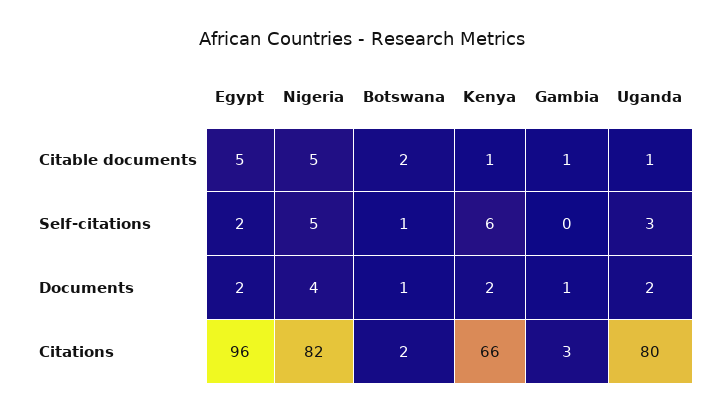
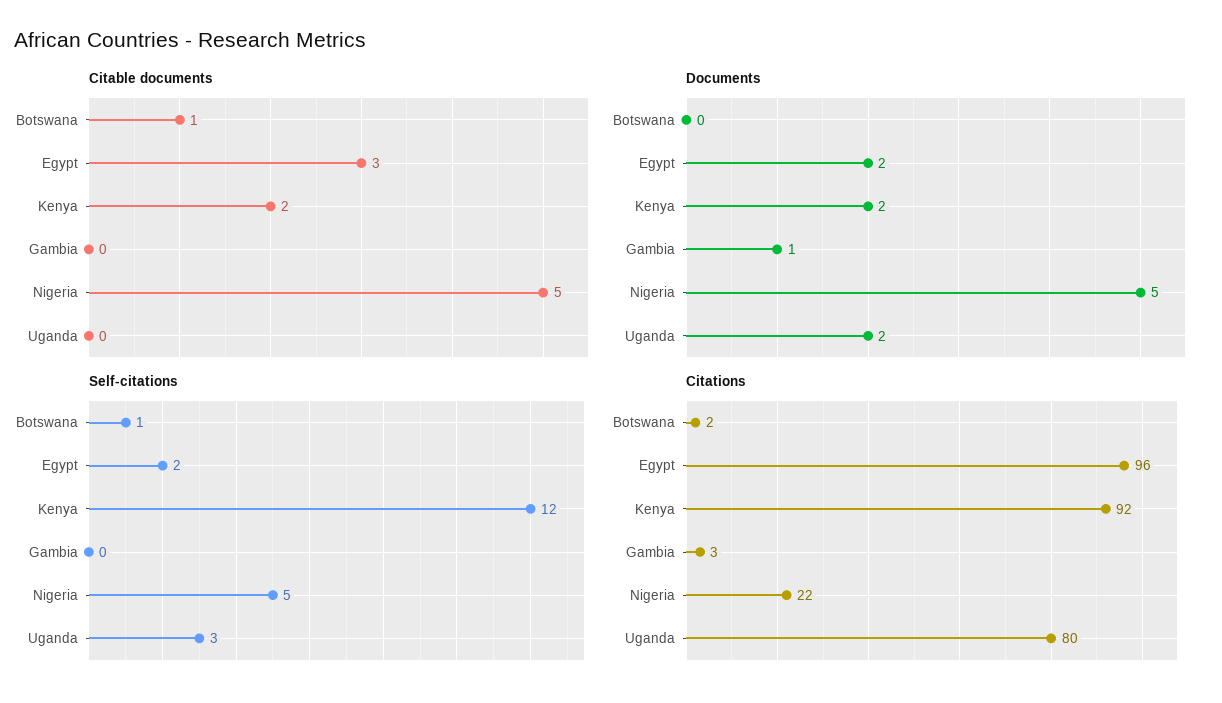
  {
    "Citable documents": {
-     "Egypt": 5,
+     "Egypt": 3,
      "Nigeria": 5,
-     "Botswana": 2,
+     "Botswana": 1,
-     "Kenya": 1,
+     "Kenya": 2,
-     "Gambia": 1,
+     "Gambia": 0,
-     "Uganda": 1
+     "Uganda": 0
    },
    "Self-citations": {
      "Egypt": 2,
      "Nigeria": 5,
      "Botswana": 1,
-     "Kenya": 6,
+     "Kenya": 12,
      "Gambia": 0,
      "Uganda": 3
    },
    "Documents": {
      "Egypt": 2,
-     "Nigeria": 4,
+     "Nigeria": 5,
-     "Botswana": 1,
+     "Botswana": 0,
      "Kenya": 2,
      "Gambia": 1,
      "Uganda": 2
    },
    "Citations": {
      "Egypt": 96,
-     "Nigeria": 82,
+     "Nigeria": 22,
      "Botswana": 2,
-     "Kenya": 66,
+     "Kenya": 92,
      "Gambia": 3,
      "Uganda": 80
    }
  }

